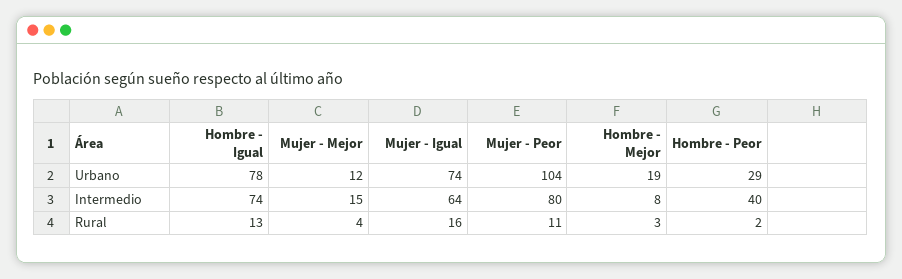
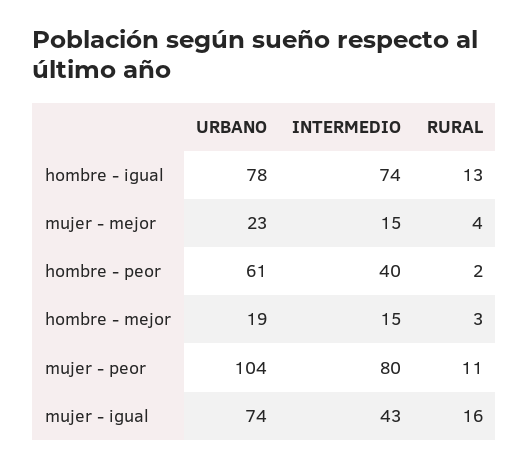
  {
    "Hombre - Igual": {
      "Urbano": 78,
      "Intermedio": 74,
      "Rural": 13
    },
    "Mujer - Mejor": {
-     "Urbano": 12,
+     "Urbano": 23,
      "Intermedio": 15,
      "Rural": 4
    },
    "Mujer - Igual": {
      "Urbano": 74,
-     "Intermedio": 64,
+     "Intermedio": 43,
      "Rural": 16
    },
    "Mujer - Peor": {
      "Urbano": 104,
      "Intermedio": 80,
      "Rural": 11
    },
    "Hombre - Mejor": {
      "Urbano": 19,
-     "Intermedio": 8,
+     "Intermedio": 15,
      "Rural": 3
    },
    "Hombre - Peor": {
-     "Urbano": 29,
+     "Urbano": 61,
      "Intermedio": 40,
      "Rural": 2
    }
  }

